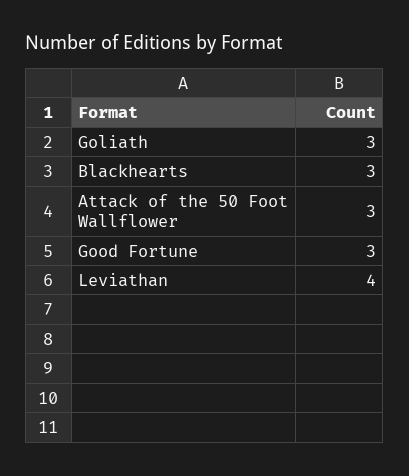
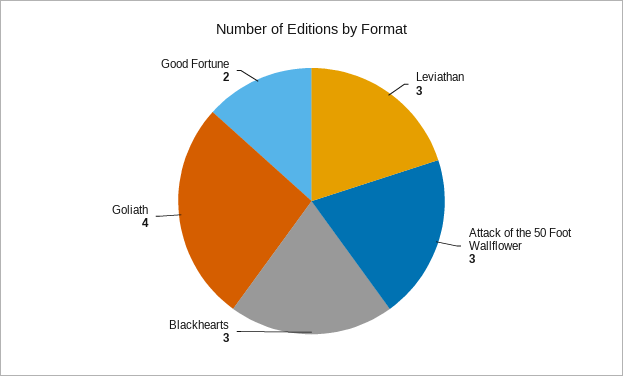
  {
-   "Goliath": 3,
+   "Goliath": 4,
    "Blackhearts": 3,
    "Attack of the 50 Foot Wallflower": 3,
-   "Good Fortune": 3,
+   "Good Fortune": 2,
-   "Leviathan": 4
+   "Leviathan": 3
  }

